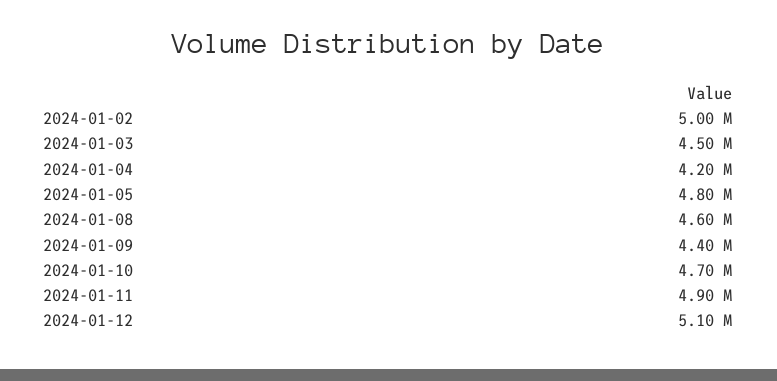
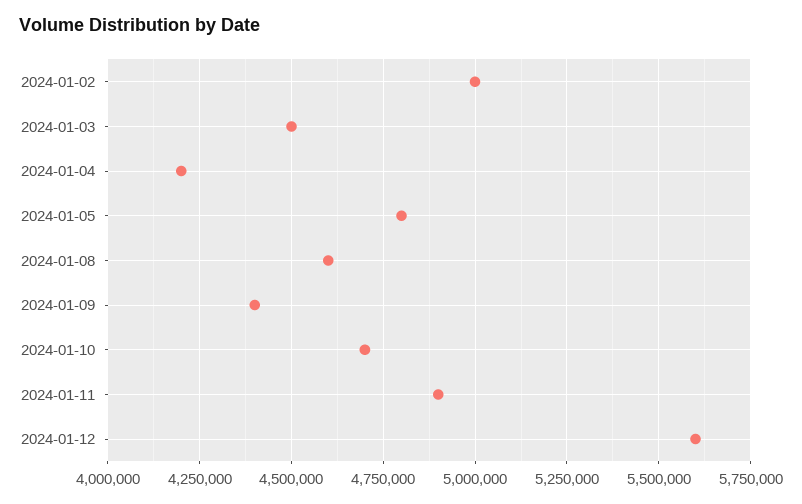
  {
    "2024-01-02": 5000000,
    "2024-01-03": 4500000,
    "2024-01-04": 4200000,
    "2024-01-05": 4800000,
    "2024-01-08": 4600000,
    "2024-01-09": 4400000,
    "2024-01-10": 4700000,
    "2024-01-11": 4900000,
-   "2024-01-12": 5100000
+   "2024-01-12": 5600000
  }

